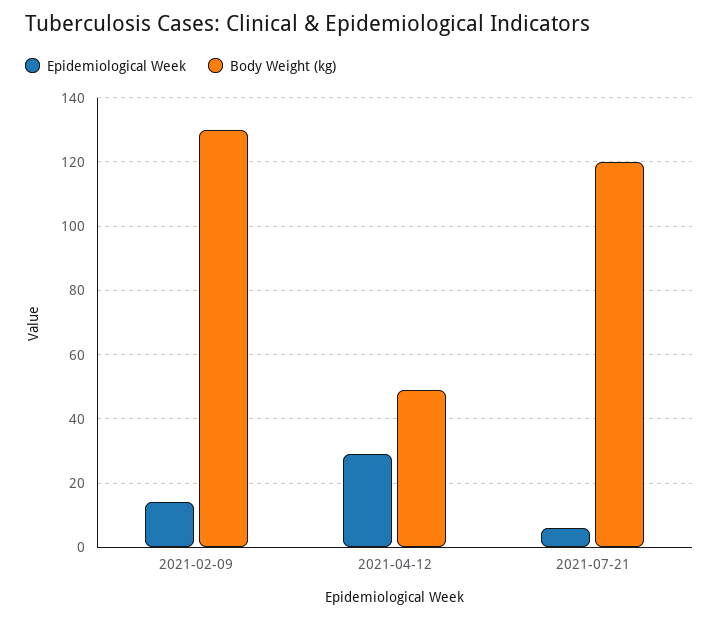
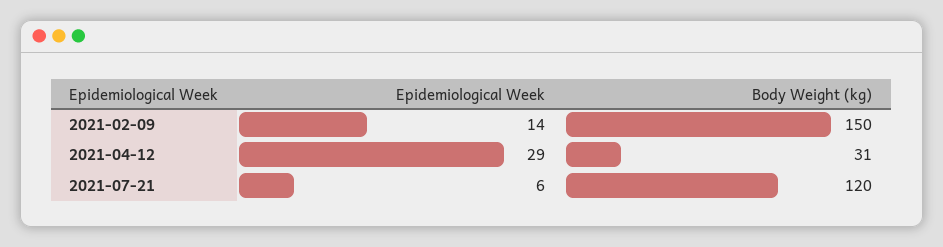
  {
    "Epidemiological Week": {
      "2021-02-09": 14,
      "2021-04-12": 29,
      "2021-07-21": 6
    },
    "Body Weight (kg)": {
-     "2021-02-09": 130,
+     "2021-02-09": 150,
-     "2021-04-12": 50,
+     "2021-04-12": 31,
      "2021-07-21": 120
    }
  }

